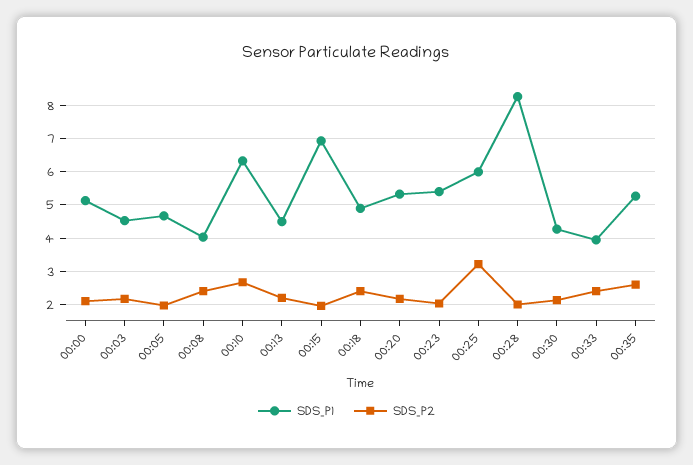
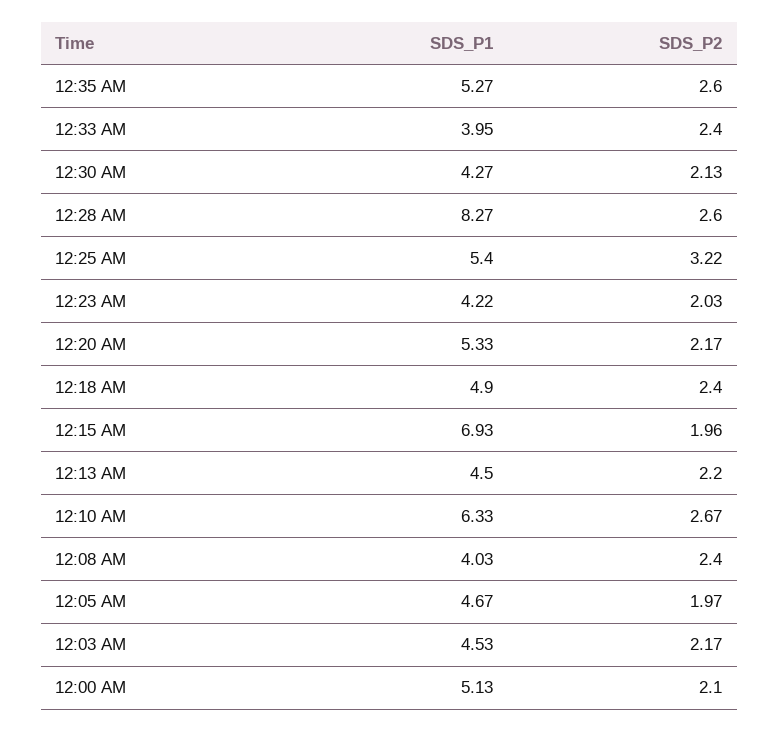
  {
    "SDS_P1": {
      "00:00": 5.13,
      "00:03": 4.53,
      "00:05": 4.67,
      "00:08": 4.03,
      "00:10": 6.33,
      "00:13": 4.5,
      "00:15": 6.93,
      "00:18": 4.9,
      "00:20": 5.33,
-     "00:23": 5.4,
+     "00:23": 4.22,
-     "00:25": 6,
+     "00:25": 5.4,
      "00:28": 8.27,
      "00:30": 4.27,
      "00:33": 3.95,
      "00:35": 5.27
    },
    "SDS_P2": {
      "00:00": 2.1,
      "00:03": 2.17,
      "00:05": 1.97,
      "00:08": 2.4,
      "00:10": 2.67,
      "00:13": 2.2,
      "00:15": 1.96,
      "00:18": 2.4,
      "00:20": 2.17,
      "00:23": 2.03,
      "00:25": 3.22,
-     "00:28": 2,
+     "00:28": 2.6,
      "00:30": 2.13,
      "00:33": 2.4,
      "00:35": 2.6
    }
  }

